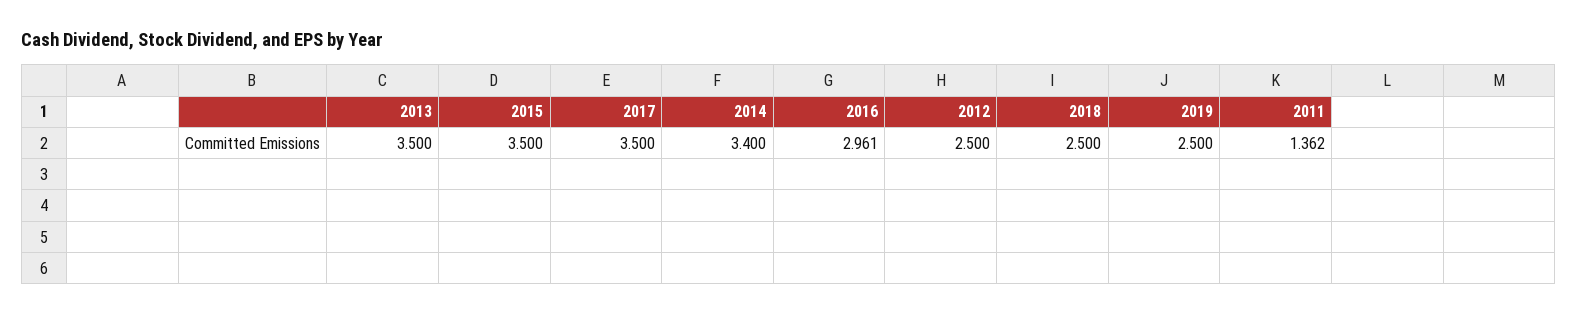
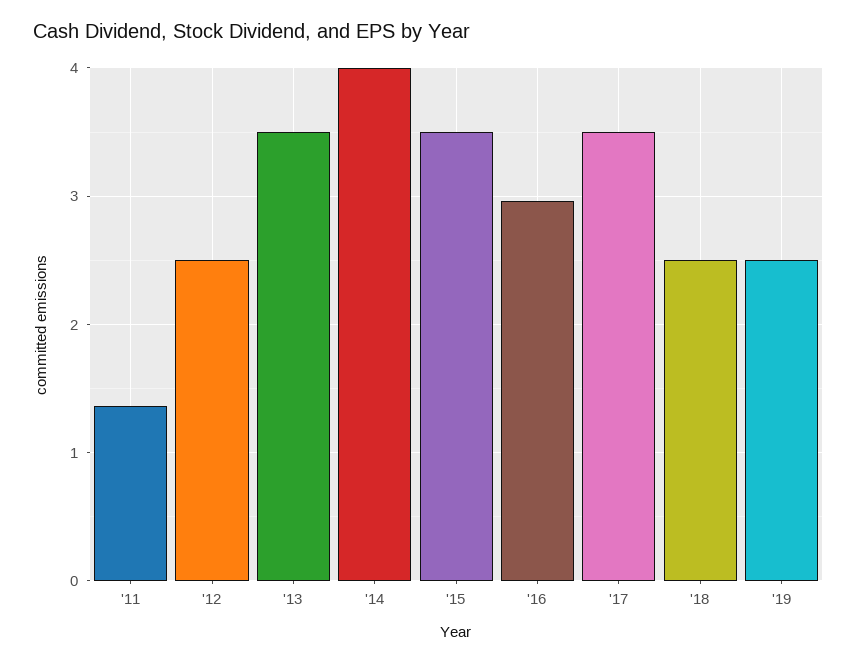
  {
    "2013": 3.5,
    "2015": 3.5,
    "2017": 3.5,
-   "2014": 3.4,
+   "2014": 4,
    "2016": 2.961,
    "2012": 2.5,
    "2018": 2.5,
    "2019": 2.5,
    "2011": 1.362
  }

